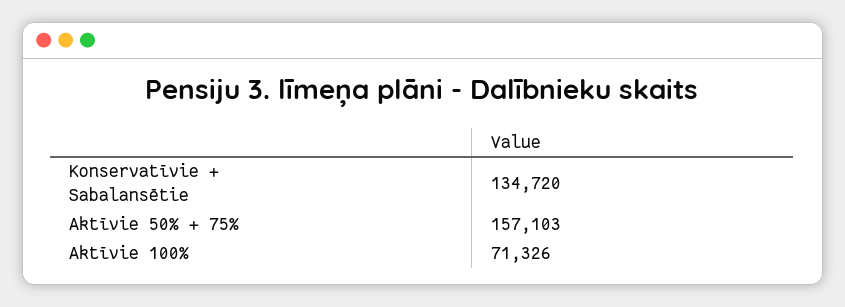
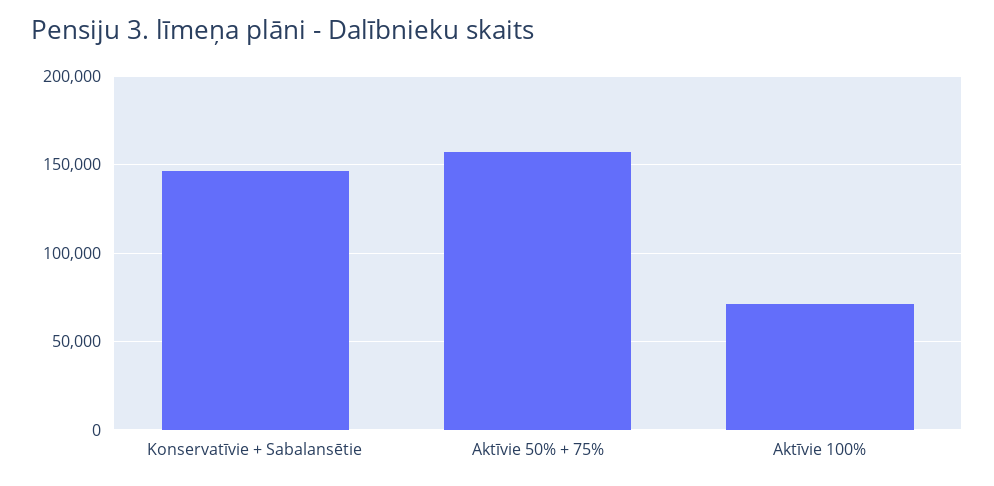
  {
-   "Konservatīvie + Sabalansētie": 134720,
+   "Konservatīvie + Sabalansētie": 145000,
    "Aktīvie 50% + 75%": 157103,
    "Aktīvie 100%": 71326
  }

